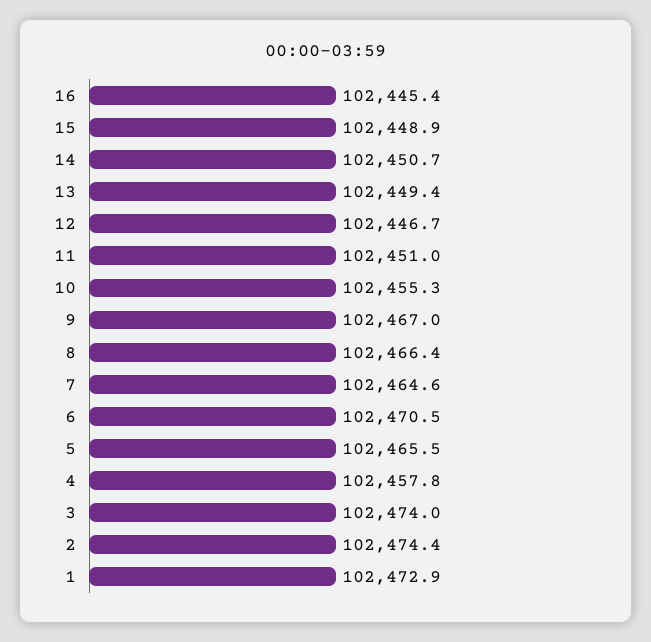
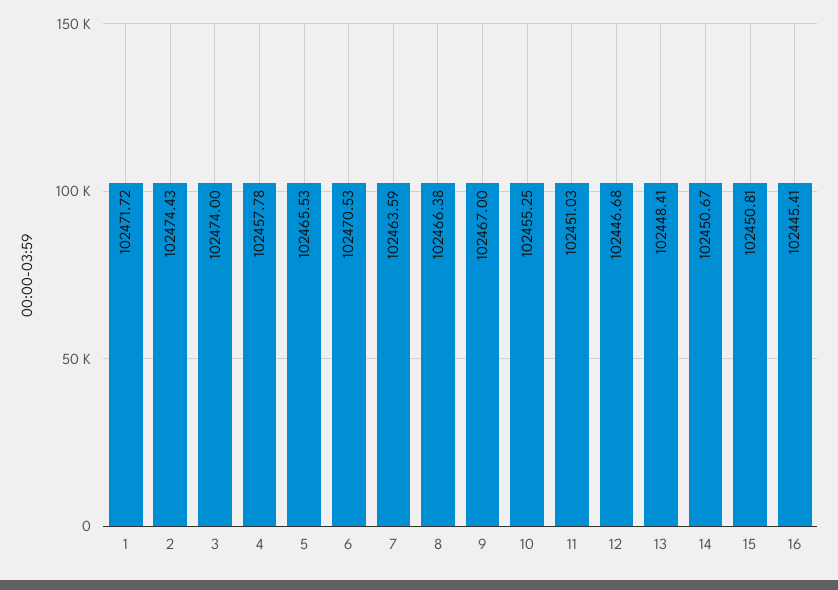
  {
    "16": 102445.41,
-   "15": 102448.9,
+   "15": 102450.81,
    "14": 102450.67,
-   "13": 102449.4,
+   "13": 102448.41,
    "12": 102446.68,
    "11": 102451.03,
    "10": 102455.25,
    "9": 102467,
    "8": 102466.38,
-   "7": 102464.6,
+   "7": 102463.59,
    "6": 102470.53,
    "5": 102465.53,
    "4": 102457.78,
    "3": 102474,
    "2": 102474.43,
-   "1": 102472.9
+   "1": 102471.72
  }

